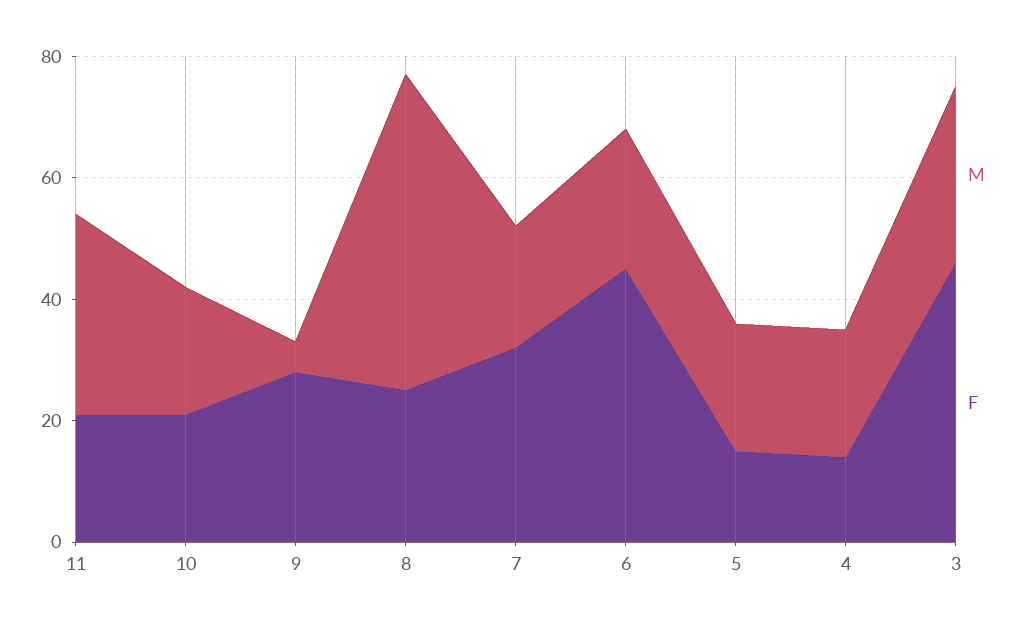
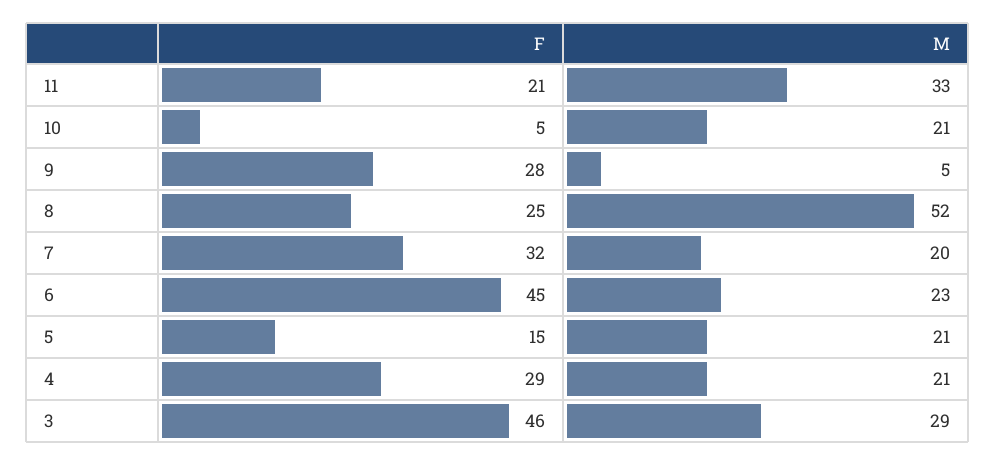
  {
    "M": {
      "11": 33,
      "10": 21,
      "9": 5,
      "8": 52,
      "7": 20,
      "6": 23,
      "5": 21,
      "4": 21,
      "3": 29
    },
    "F": {
      "11": 21,
-     "10": 20,
+     "10": 5,
      "9": 28,
      "8": 25,
      "7": 32,
      "6": 45,
      "5": 15,
-     "4": 15,
+     "4": 29,
      "3": 46
    }
  }

